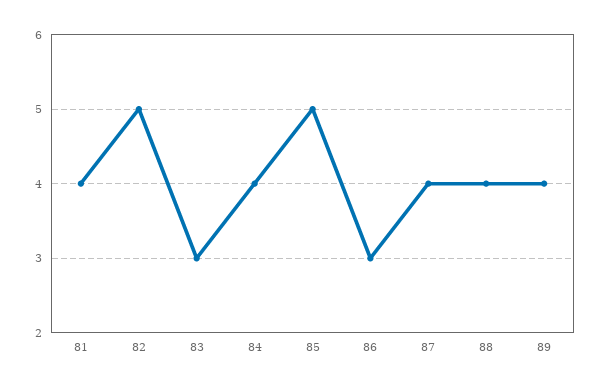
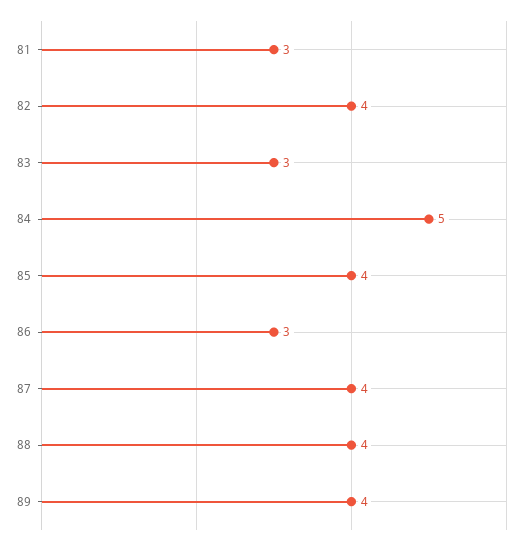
  {
-   "81": 4,
+   "81": 3,
-   "82": 5,
+   "82": 4,
    "83": 3,
-   "84": 4,
+   "84": 5,
-   "85": 5,
+   "85": 4,
    "86": 3,
    "87": 4,
    "88": 4,
    "89": 4
  }

